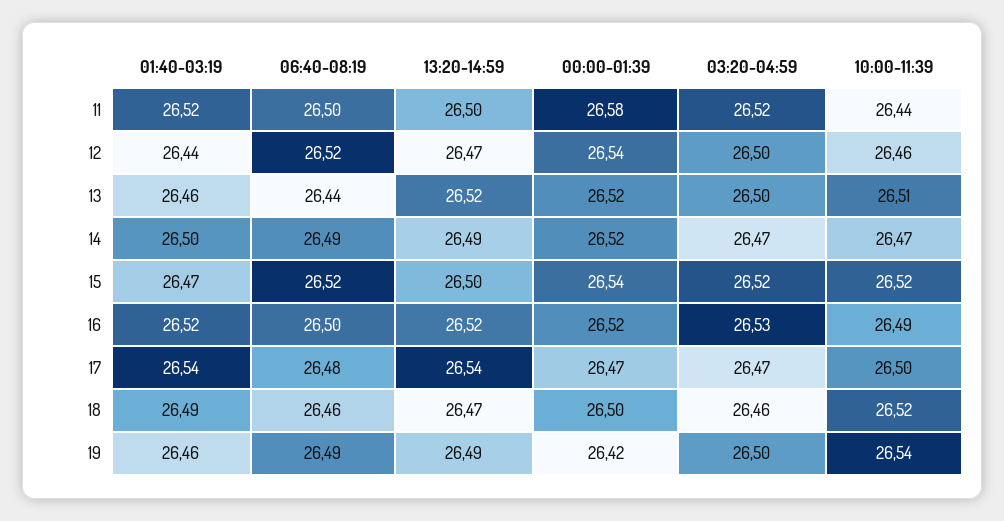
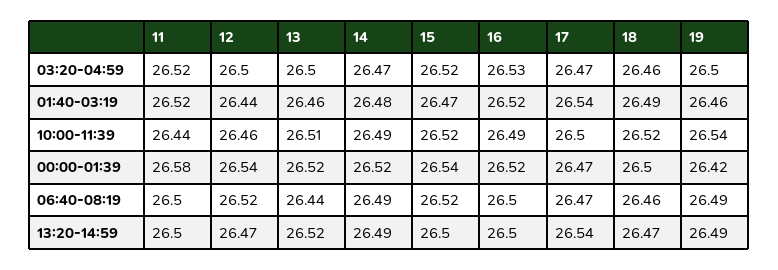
  {
    "01:40-03:19": {
      "11": 26.52,
      "12": 26.44,
      "13": 26.46,
-     "14": 26.5,
+     "14": 26.48,
      "15": 26.47,
      "16": 26.52,
      "17": 26.54,
      "18": 26.49,
      "19": 26.46
    },
    "06:40-08:19": {
      "11": 26.5,
      "12": 26.52,
      "13": 26.44,
      "14": 26.49,
      "15": 26.52,
      "16": 26.5,
-     "17": 26.48,
+     "17": 26.47,
      "18": 26.46,
      "19": 26.49
    },
    "13:20-14:59": {
      "11": 26.5,
      "12": 26.47,
      "13": 26.52,
      "14": 26.49,
      "15": 26.5,
-     "16": 26.52,
+     "16": 26.5,
      "17": 26.54,
      "18": 26.47,
      "19": 26.49
    },
    "00:00-01:39": {
      "11": 26.58,
      "12": 26.54,
      "13": 26.52,
      "14": 26.52,
      "15": 26.54,
      "16": 26.52,
      "17": 26.47,
      "18": 26.5,
      "19": 26.42
    },
    "03:20-04:59": {
      "11": 26.52,
      "12": 26.5,
      "13": 26.5,
      "14": 26.47,
      "15": 26.52,
      "16": 26.53,
      "17": 26.47,
      "18": 26.46,
      "19": 26.5
    },
    "10:00-11:39": {
      "11": 26.44,
      "12": 26.46,
      "13": 26.51,
-     "14": 26.47,
+     "14": 26.49,
      "15": 26.52,
      "16": 26.49,
      "17": 26.5,
      "18": 26.52,
      "19": 26.54
    }
  }

